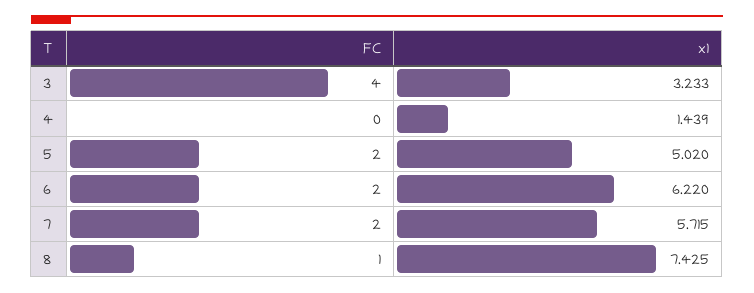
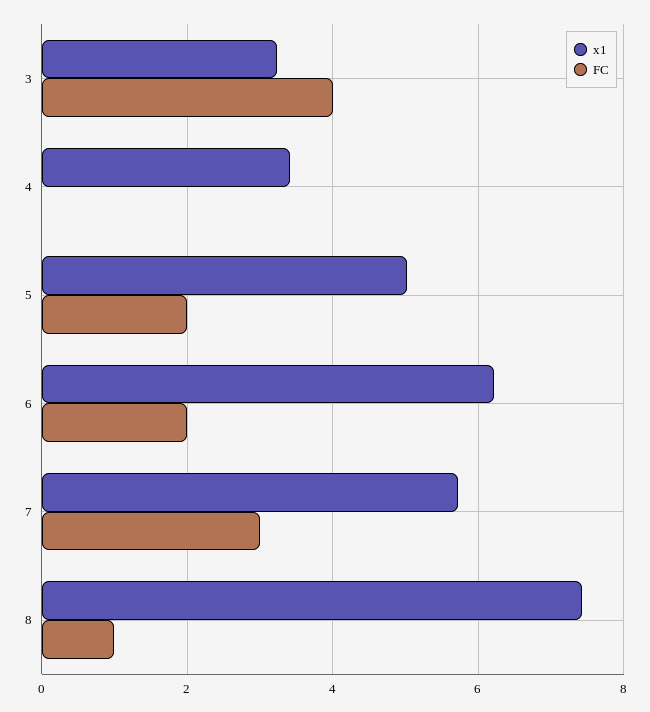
  {
    "FC": {
      "3": 4,
      "4": 0,
      "5": 2,
      "6": 2,
-     "7": 2,
+     "7": 3,
      "8": 1
    },
    "x1": {
      "3": 3.233,
-     "4": 1.439,
+     "4": 3.4,
      "5": 5.02,
      "6": 6.22,
      "7": 5.715,
      "8": 7.425
    }
  }

